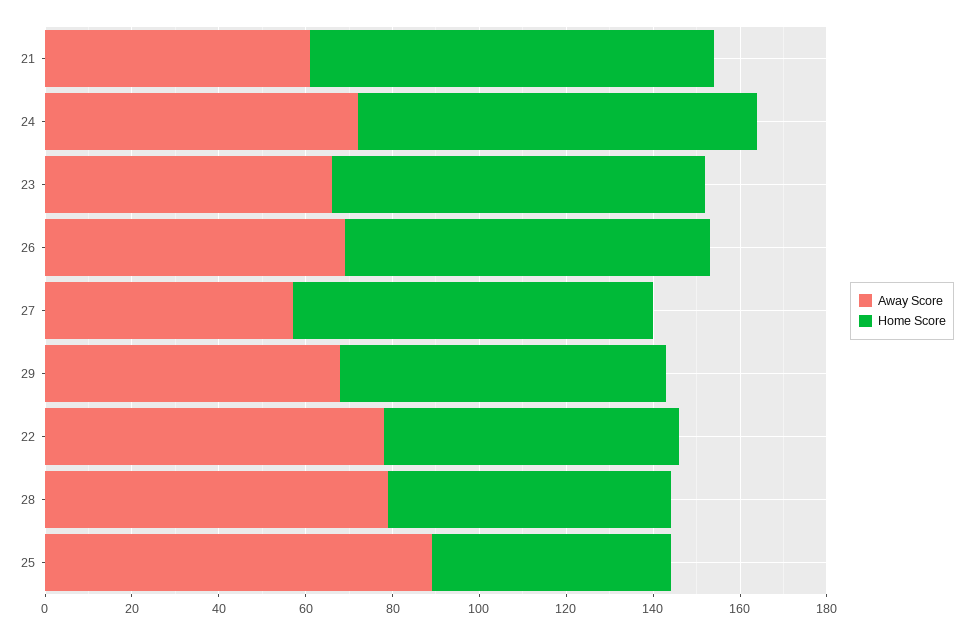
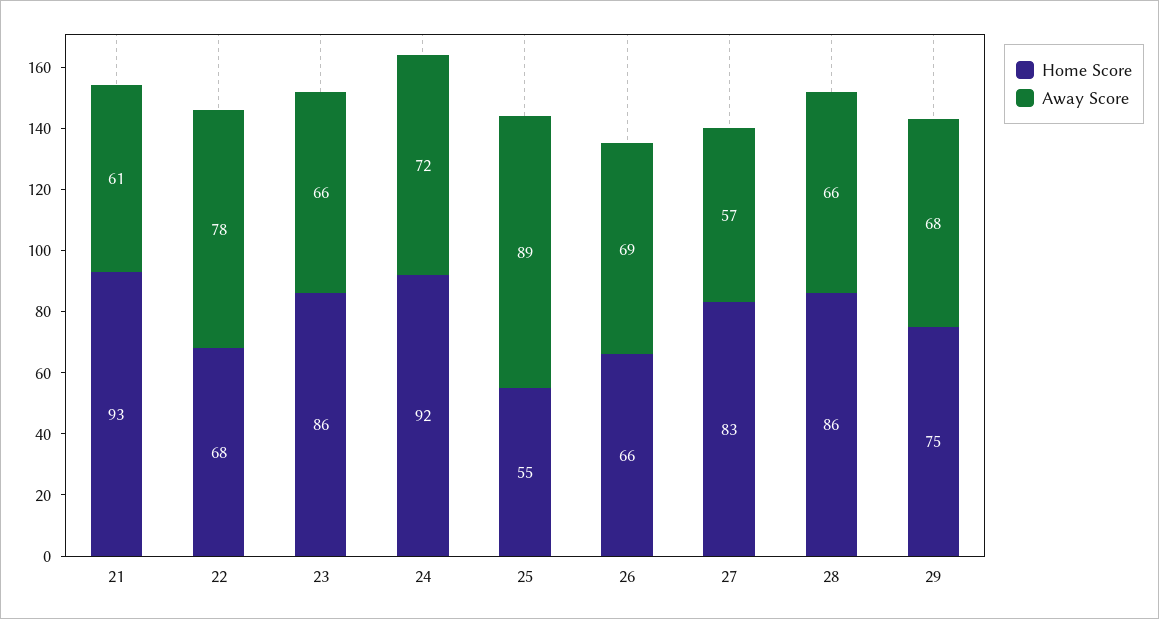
  {
    "Away Score": {
      "21": 61,
      "24": 72,
      "23": 66,
      "26": 69,
      "27": 57,
      "29": 68,
      "22": 78,
-     "28": 80,
+     "28": 66,
      "25": 89
    },
    "Home Score": {
      "21": 93,
      "24": 92,
      "23": 86,
-     "26": 85,
+     "26": 66,
      "27": 83,
      "29": 75,
      "22": 68,
-     "28": 65,
+     "28": 86,
      "25": 55
    }
  }

